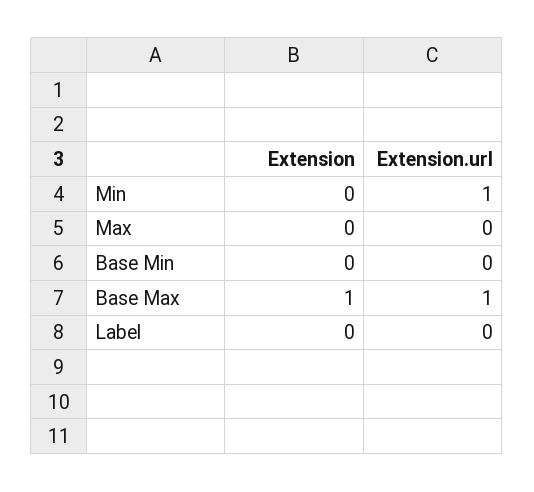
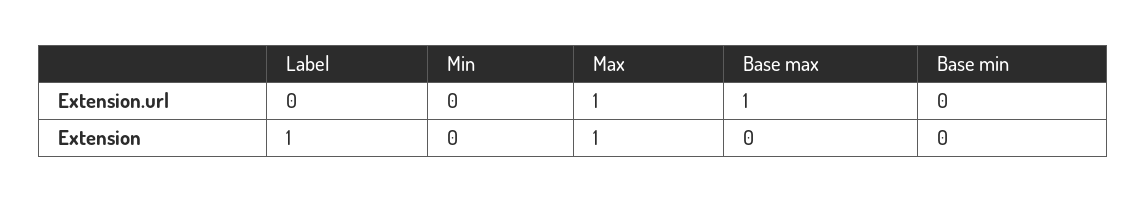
  {
    "Extension": {
      "Min": 0,
-     "Max": 0,
+     "Max": 1,
      "Base Min": 0,
-     "Base Max": 1,
+     "Base Max": 0,
-     "Label": 0
+     "Label": 1
    },
    "Extension.url": {
-     "Min": 1,
+     "Min": 0,
-     "Max": 0,
+     "Max": 1,
      "Base Min": 0,
      "Base Max": 1,
      "Label": 0
    }
  }

